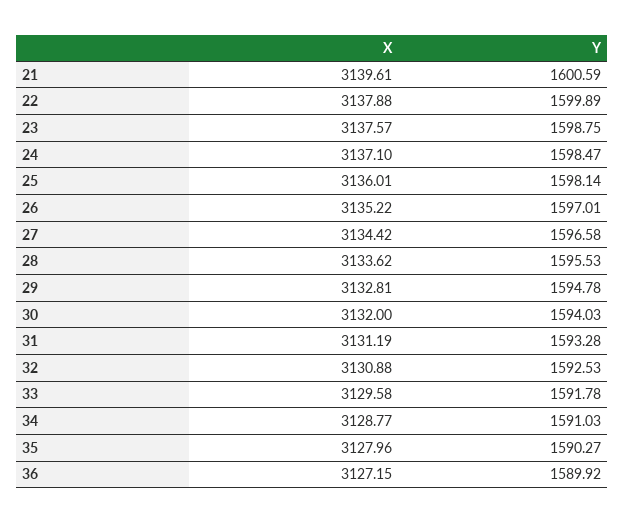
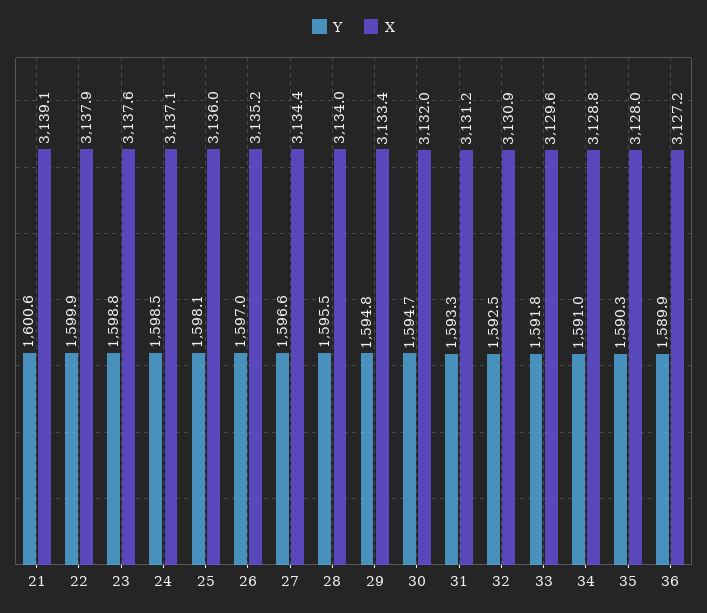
  {
    "X": {
-     "21": 3139.61,
+     "21": 3139.1,
      "22": 3137.88,
      "23": 3137.57,
      "24": 3137.1,
      "25": 3136.01,
      "26": 3135.22,
      "27": 3134.42,
-     "28": 3133.62,
+     "28": 3134,
-     "29": 3132.81,
+     "29": 3133.4,
      "30": 3132,
      "31": 3131.19,
      "32": 3130.88,
      "33": 3129.58,
      "34": 3128.77,
      "35": 3127.96,
      "36": 3127.15
    },
    "Y": {
      "21": 1600.59,
      "22": 1599.89,
      "23": 1598.75,
      "24": 1598.47,
      "25": 1598.14,
      "26": 1597.01,
      "27": 1596.58,
      "28": 1595.53,
      "29": 1594.78,
-     "30": 1594.03,
+     "30": 1594.7,
      "31": 1593.28,
      "32": 1592.53,
      "33": 1591.78,
      "34": 1591.03,
      "35": 1590.27,
      "36": 1589.92
    }
  }

